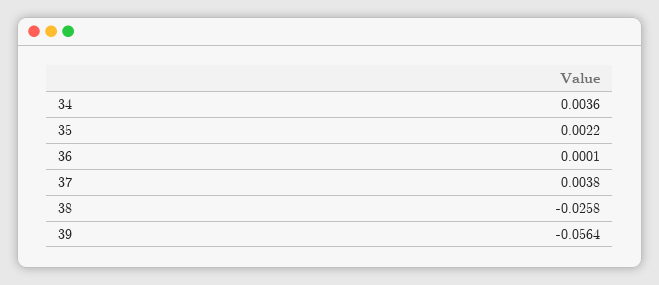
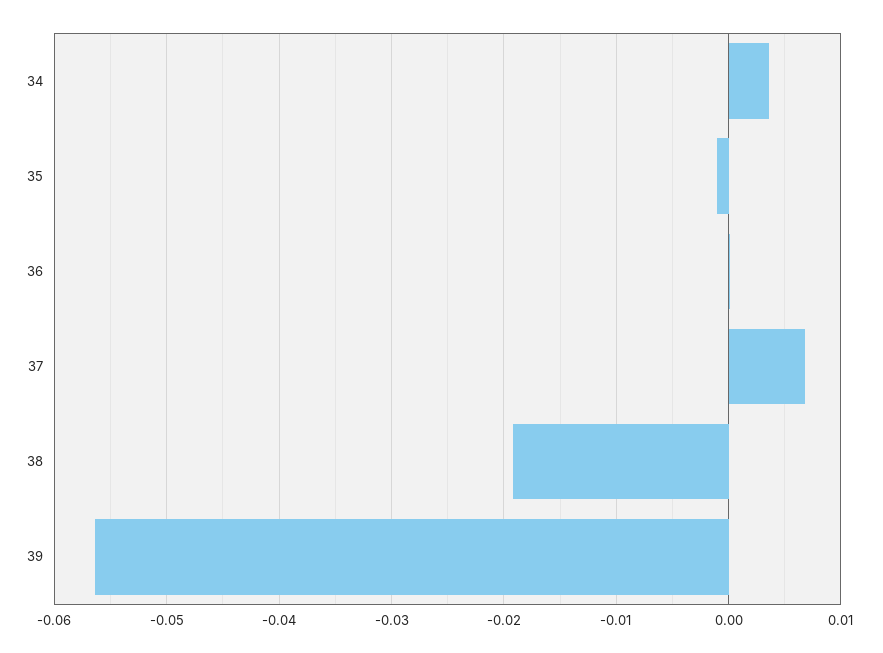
  {
    "34": 0.0036,
-   "35": 0.0022,
+   "35": -0.001,
    "36": 0.0001,
-   "37": 0.0038,
+   "37": 0.007,
-   "38": -0.0258,
+   "38": -0.019,
    "39": -0.0564
  }

